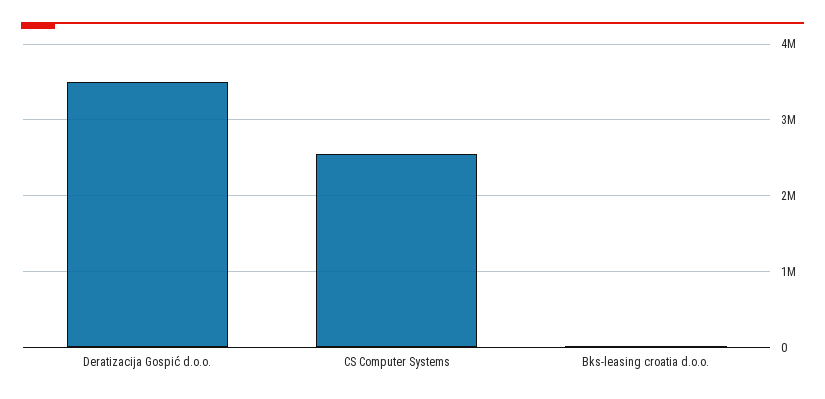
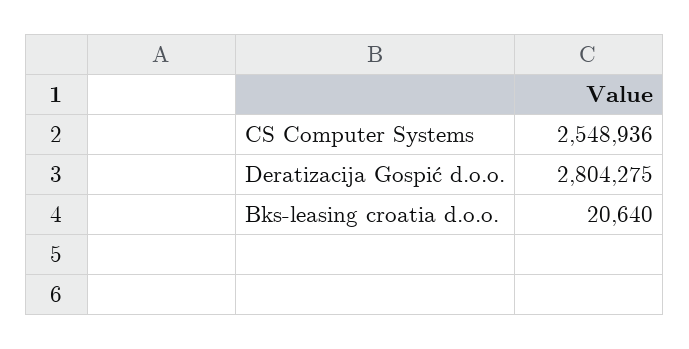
  {
-   "Deratizacija Gospić d.o.o.": 3500000,
+   "Deratizacija Gospić d.o.o.": 2804275,
    "CS Computer Systems": 2548936,
    "Bks-leasing croatia d.o.o.": 20640
  }

